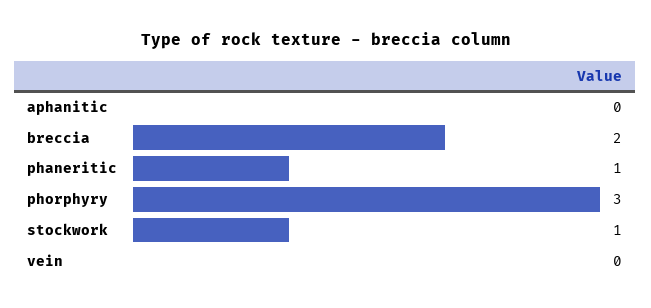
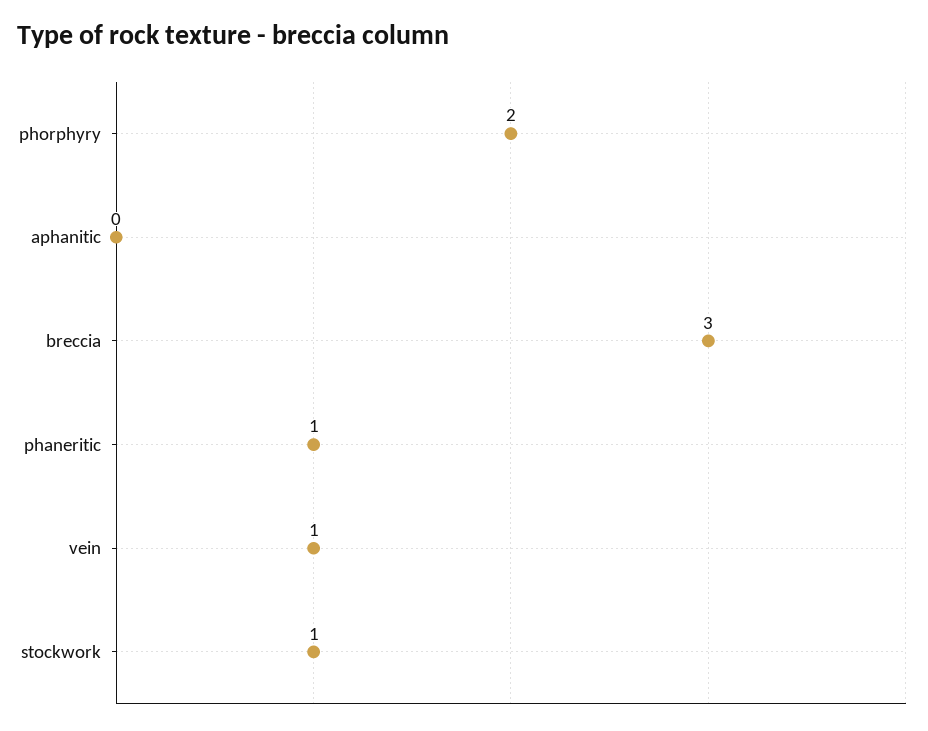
  {
    "aphanitic": 0,
-   "breccia": 2,
+   "breccia": 3,
    "phaneritic": 1,
-   "phorphyry": 3,
+   "phorphyry": 2,
    "stockwork": 1,
-   "vein": 0
+   "vein": 1
  }

